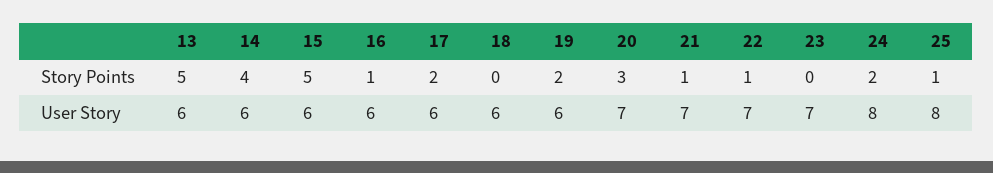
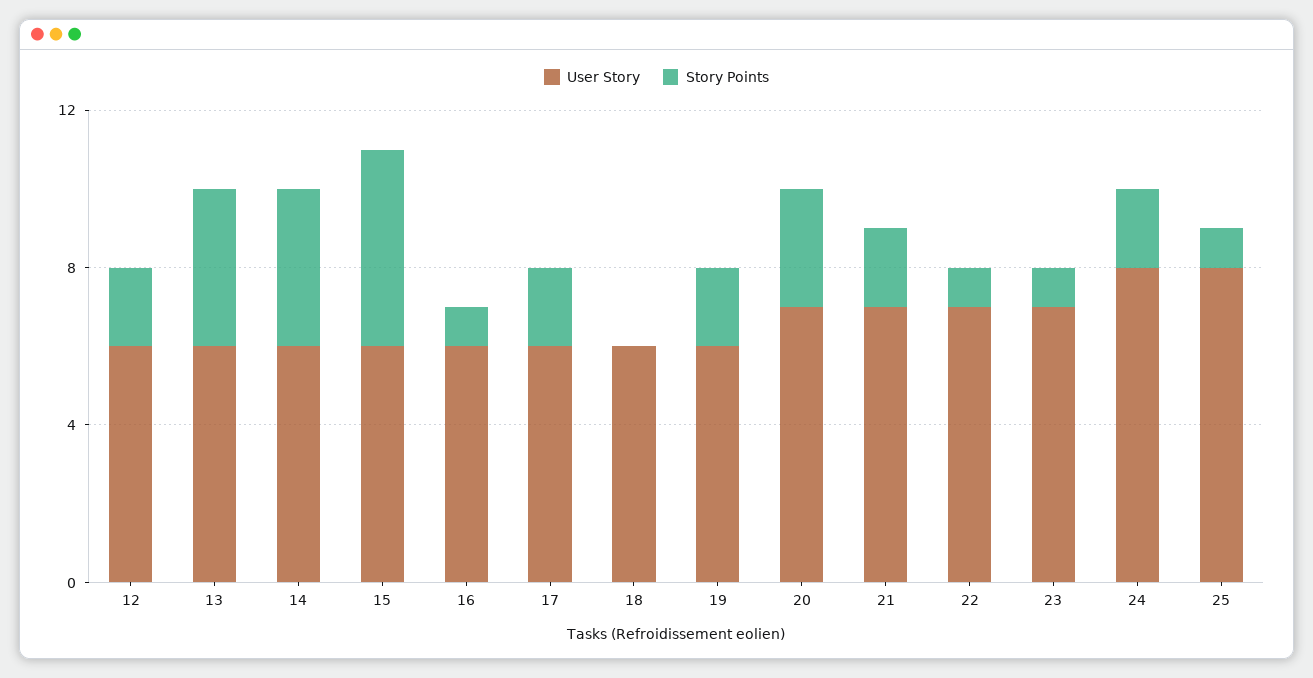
  {
    "Story Points": {
-     "13": 5,
+     "13": 4,
      "14": 4,
      "15": 5,
      "16": 1,
      "17": 2,
      "18": 0,
      "19": 2,
      "20": 3,
-     "21": 1,
+     "21": 2,
      "22": 1,
-     "23": 0,
+     "23": 1,
      "24": 2,
-     "25": 1
+     "25": 1,
+     "12": 2
    },
    "User Story": {
      "13": 6,
      "14": 6,
      "15": 6,
      "16": 6,
      "17": 6,
      "18": 6,
      "19": 6,
      "20": 7,
      "21": 7,
      "22": 7,
      "23": 7,
      "24": 8,
-     "25": 8
+     "25": 8,
+     "12": 6
    }
  }

